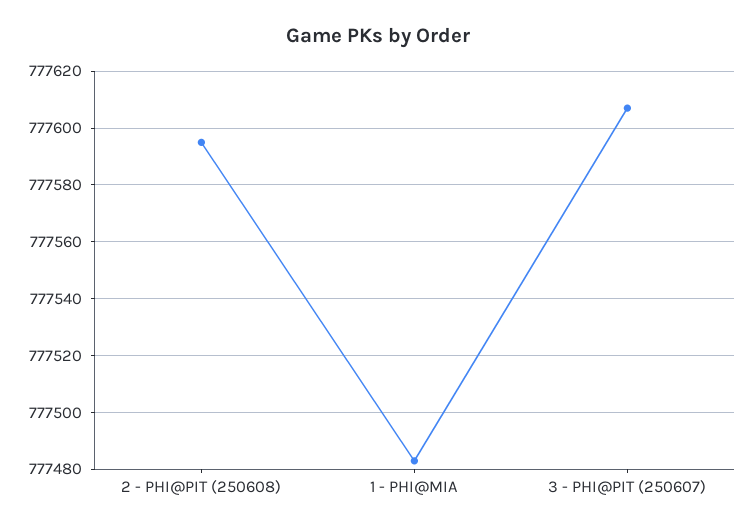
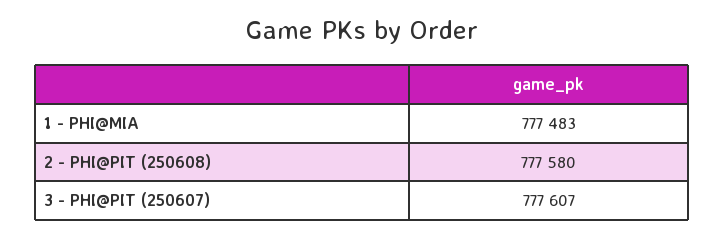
  {
-   "2 - PHI@PIT (250608)": 777595,
+   "2 - PHI@PIT (250608)": 777580,
    "1 - PHI@MIA": 777483,
    "3 - PHI@PIT (250607)": 777607
  }

